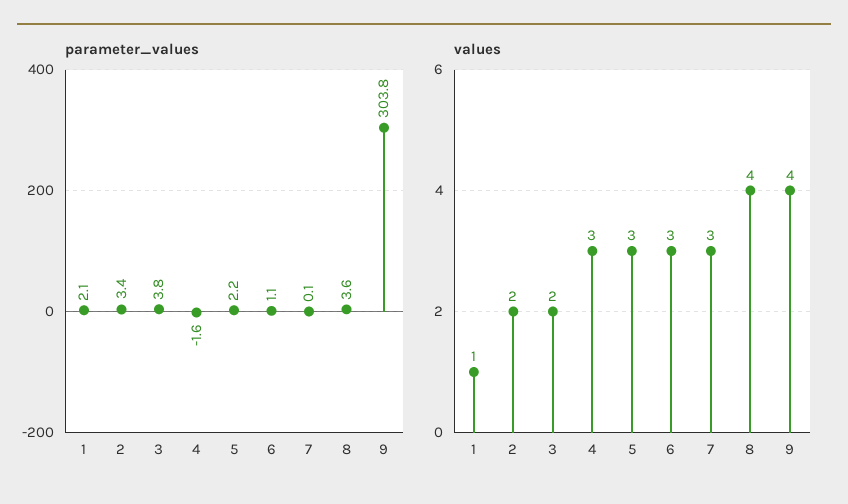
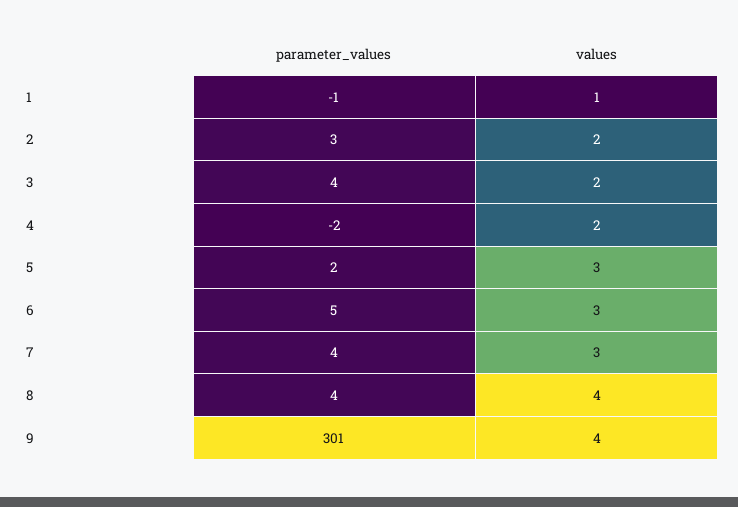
  {
    "parameter_values": {
-     "1": 2.1,
+     "1": -1,
      "2": 3.4,
      "3": 3.8,
      "4": -1.6,
      "5": 2.2,
-     "6": 1.1,
+     "6": 5,
-     "7": 0.1,
+     "7": 4,
      "8": 3.6,
-     "9": 303.8
+     "9": 301
    },
    "values": {
      "1": 1,
      "2": 2,
      "3": 2,
-     "4": 3,
+     "4": 2,
      "5": 3,
      "6": 3,
      "7": 3,
      "8": 4,
      "9": 4
    }
  }

